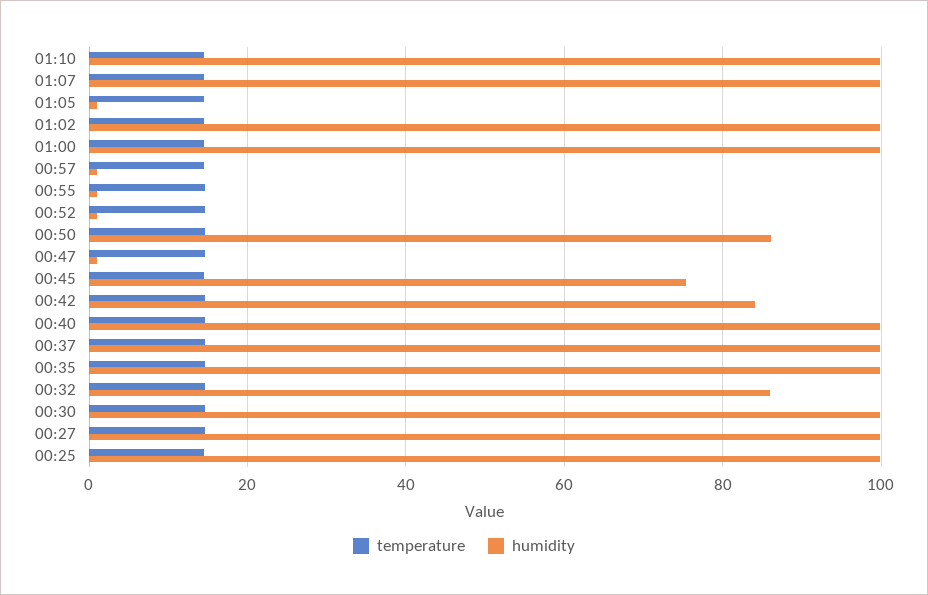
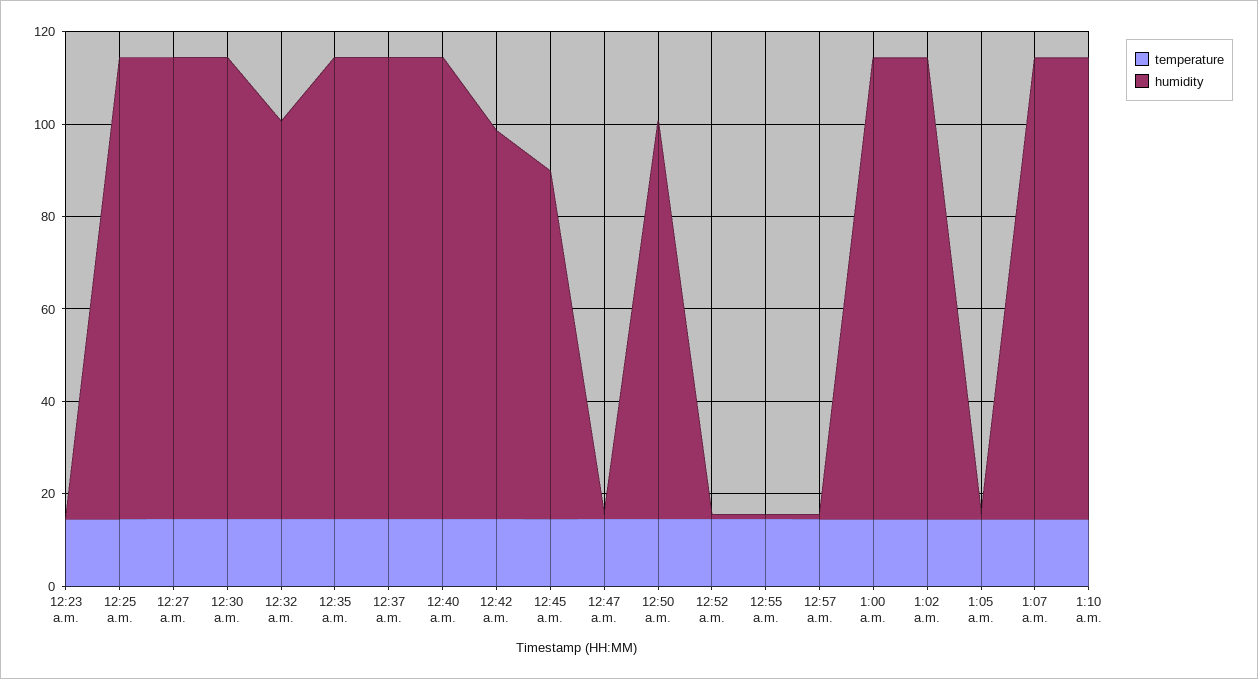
  {
    "temperature": {
      "01:10": 14,
      "01:07": 14,
      "01:05": 14,
      "01:02": 14,
      "01:00": 14,
      "00:57": 14,
      "00:55": 14,
      "00:52": 14,
      "00:50": 14,
      "00:47": 14,
      "00:45": 14,
      "00:42": 14,
      "00:40": 14,
      "00:37": 14,
      "00:35": 14,
      "00:32": 14,
      "00:30": 14,
      "00:27": 14,
-     "00:25": 14
+     "00:25": 14,
+     "12:23 a.m.": 15
    },
    "humidity": {
      "01:10": 100,
      "01:07": 100,
      "01:05": 2,
      "01:02": 100,
      "01:00": 100,
      "00:57": 2,
      "00:55": 2,
      "00:52": 2,
      "00:50": 86,
      "00:47": 2,
      "00:45": 76,
      "00:42": 84,
      "00:40": 100,
      "00:37": 100,
      "00:35": 100,
      "00:32": 86,
      "00:30": 100,
      "00:27": 100,
-     "00:25": 100
+     "00:25": 100,
+     "12:23 a.m.": 0
    }
  }

